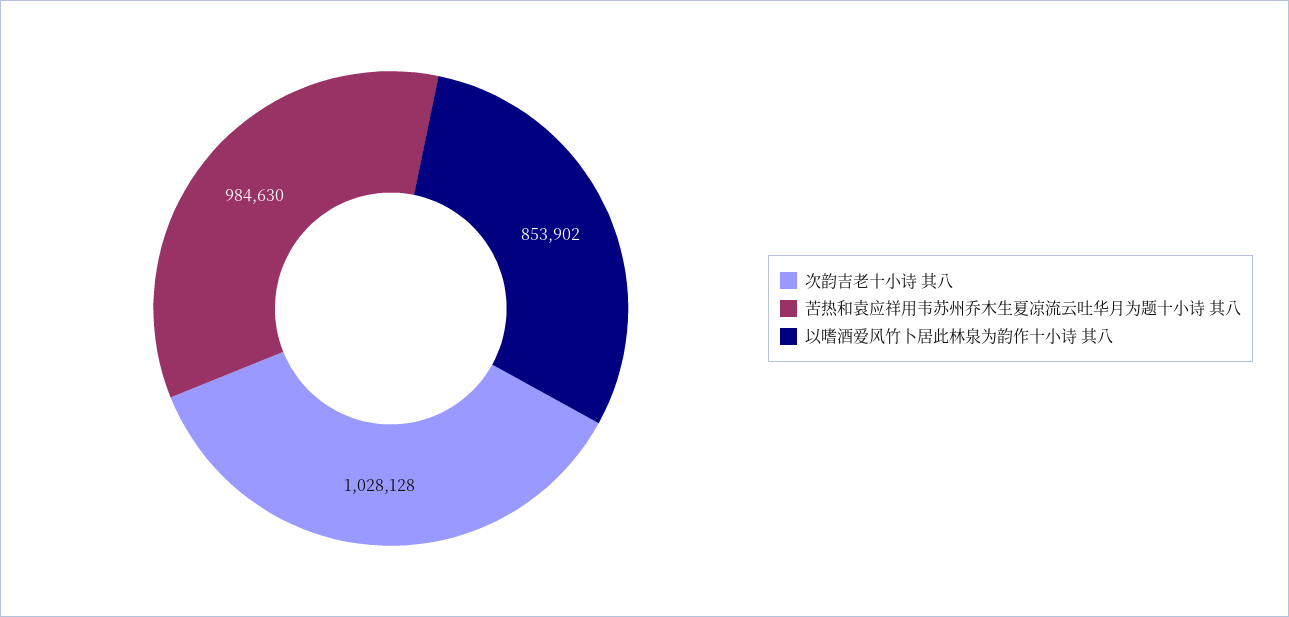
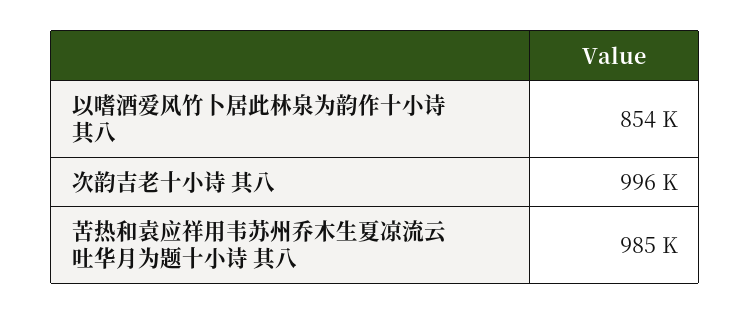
  {
-   "次韵吉老十小诗 其八": 1028128,
+   "次韵吉老十小诗 其八": 996000,
    "苦热和袁应祥用韦苏州乔木生夏凉流云吐华月为题十小诗 其八": 984630,
    "以嗜酒爱风竹卜居此林泉为韵作十小诗 其八": 853902
  }

